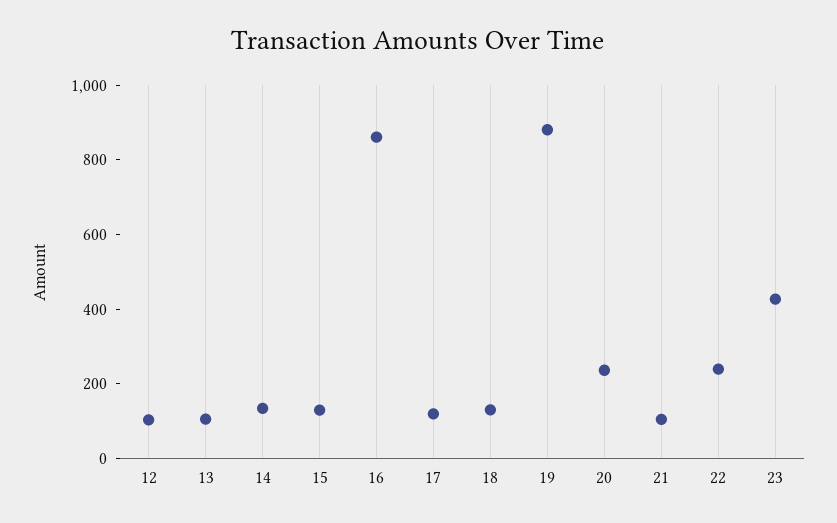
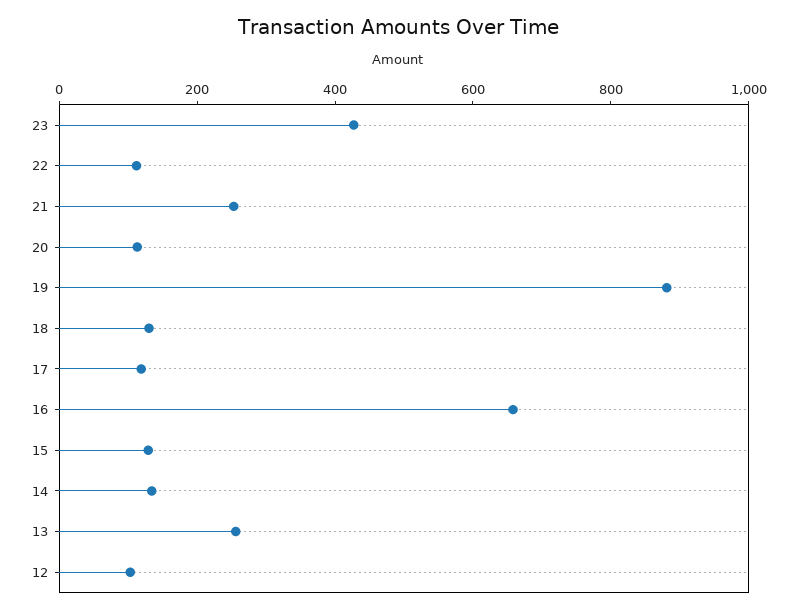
  {
    "12": 100,
-   "13": 100,
+   "13": 250,
    "14": 150,
    "15": 150,
-   "16": 850,
+   "16": 650,
    "17": 100,
    "18": 150,
    "19": 900,
-   "20": 250,
+   "20": 100,
-   "21": 100,
+   "21": 250,
-   "22": 250,
+   "22": 100,
    "23": 450
  }

